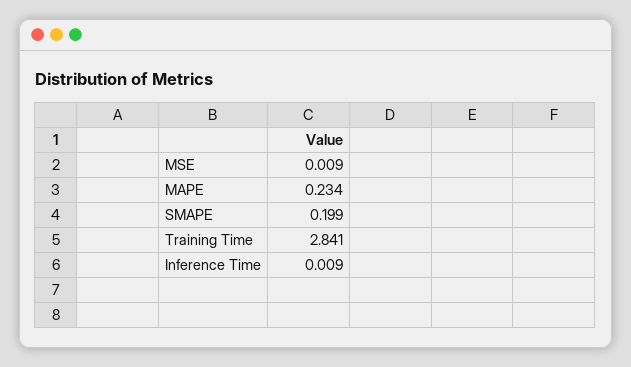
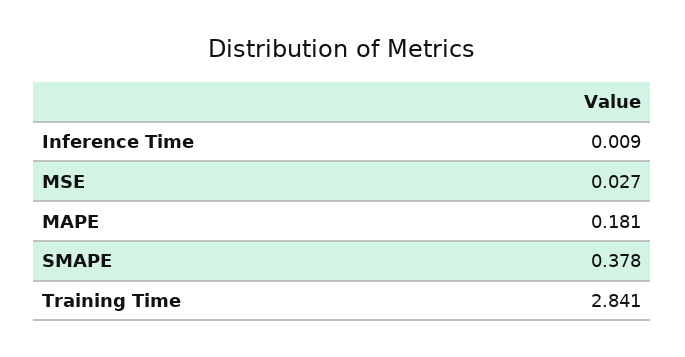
  {
-   "MSE": 0.009,
+   "MSE": 0.027,
-   "MAPE": 0.234,
+   "MAPE": 0.181,
-   "SMAPE": 0.199,
+   "SMAPE": 0.378,
    "Training Time": 2.841,
    "Inference Time": 0.009
  }

